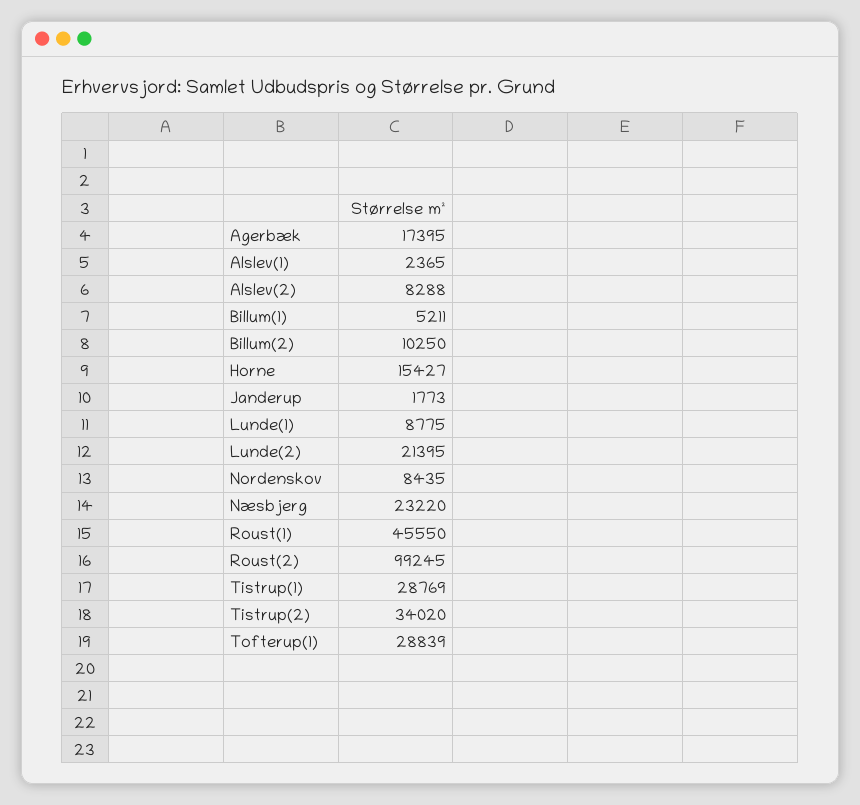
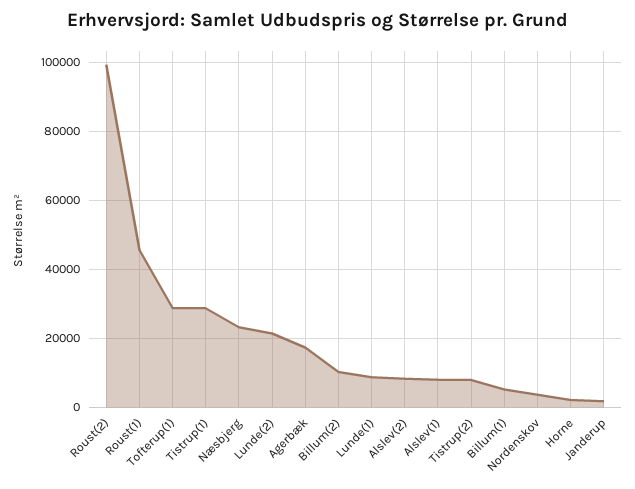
  {
    "Agerbæk": 17395,
-   "Alslev(1)": 2365,
+   "Alslev(1)": 8000,
    "Alslev(2)": 8288,
    "Billum(1)": 5211,
    "Billum(2)": 10250,
-   "Horne": 15427,
+   "Horne": 2000,
    "Janderup": 1773,
    "Lunde(1)": 8775,
    "Lunde(2)": 21395,
-   "Nordenskov": 8435,
+   "Nordenskov": 4000,
    "Næsbjerg": 23220,
    "Roust(1)": 45550,
    "Roust(2)": 99245,
    "Tistrup(1)": 28769,
-   "Tistrup(2)": 34020,
+   "Tistrup(2)": 8000,
    "Tofterup(1)": 28839
  }

